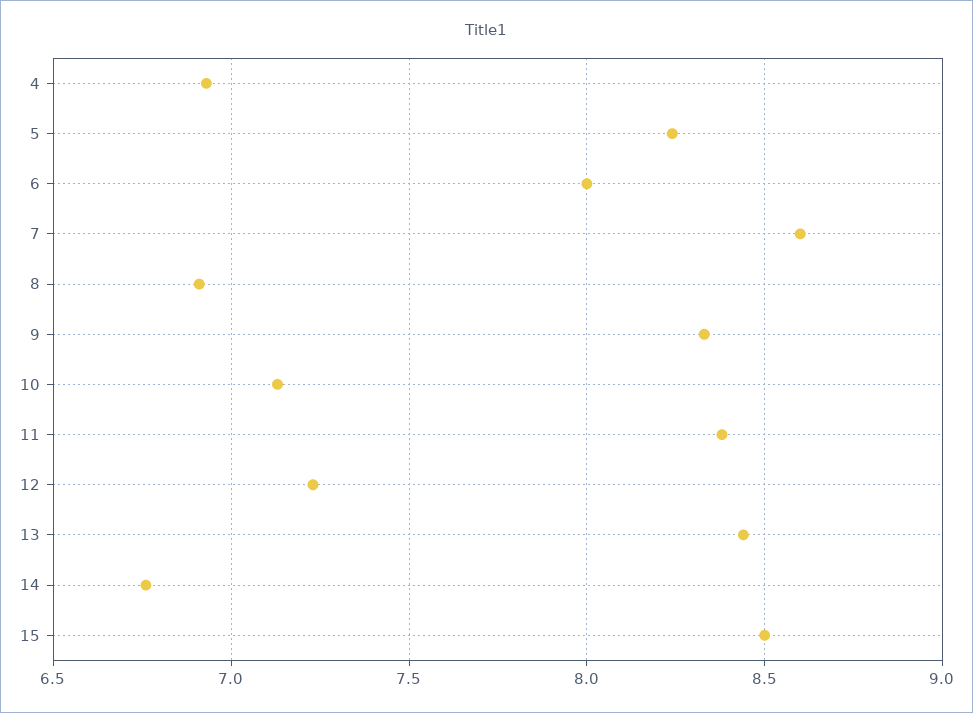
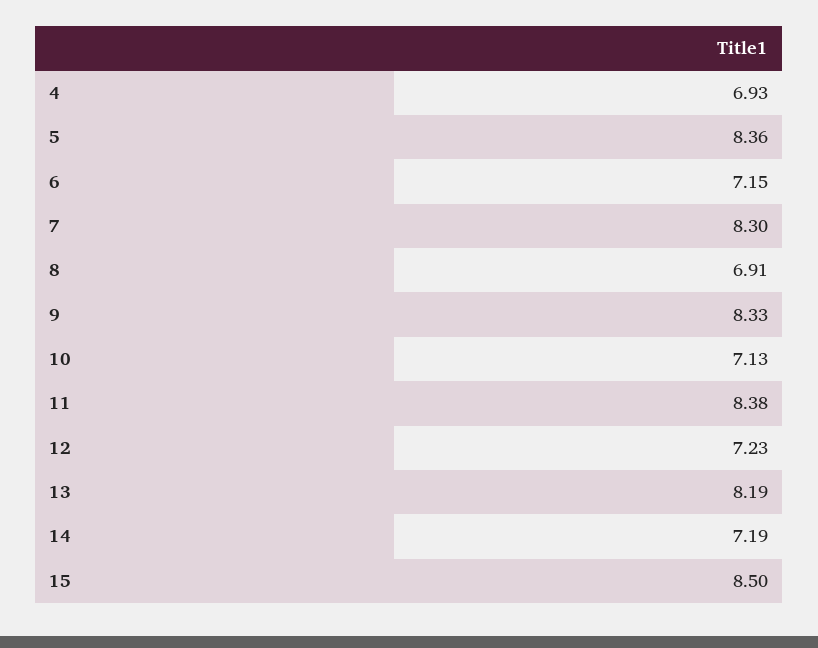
  {
    "4": 6.93,
-   "5": 8.25,
+   "5": 8.36,
-   "6": 8,
+   "6": 7.15,
-   "7": 8.6,
+   "7": 8.3,
    "8": 6.91,
    "9": 8.33,
    "10": 7.13,
    "11": 8.38,
    "12": 7.23,
-   "13": 8.45,
+   "13": 8.19,
-   "14": 6.75,
+   "14": 7.19,
    "15": 8.5
  }

